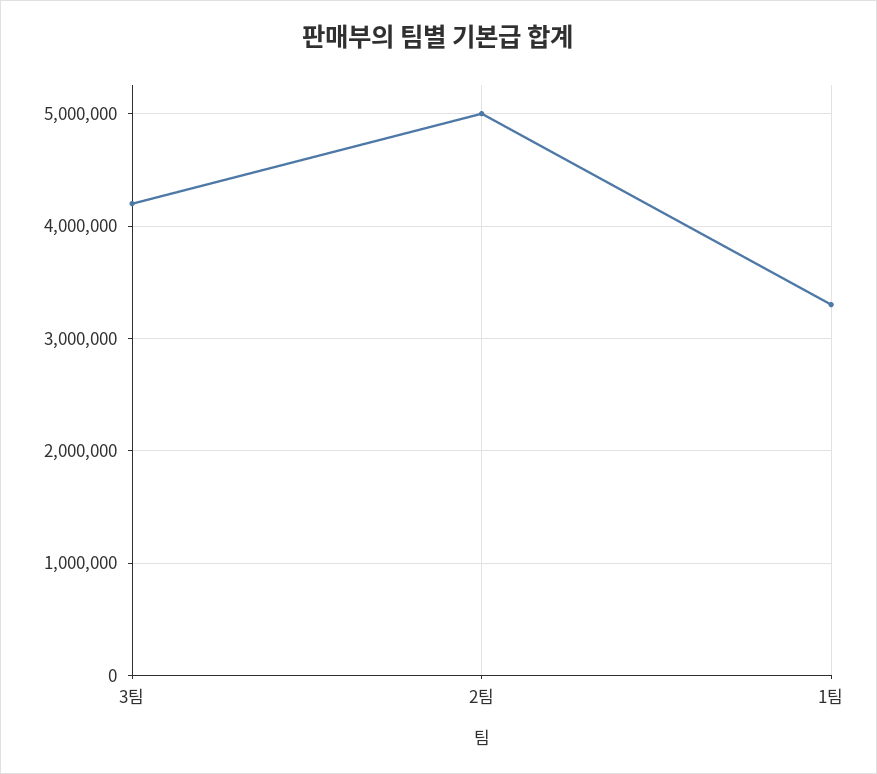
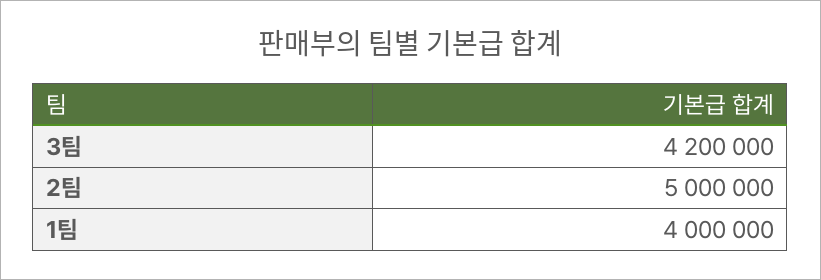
  {
    "3팀": 4200000,
    "2팀": 5000000,
-   "1팀": 3300000
+   "1팀": 4000000
  }

